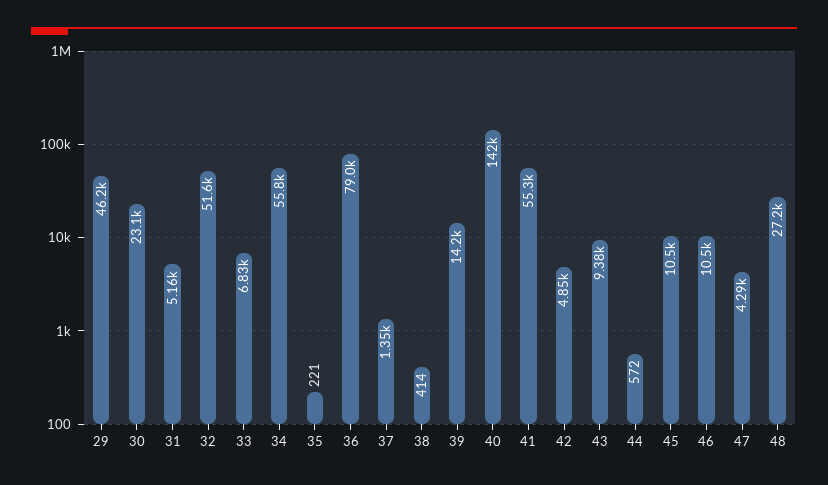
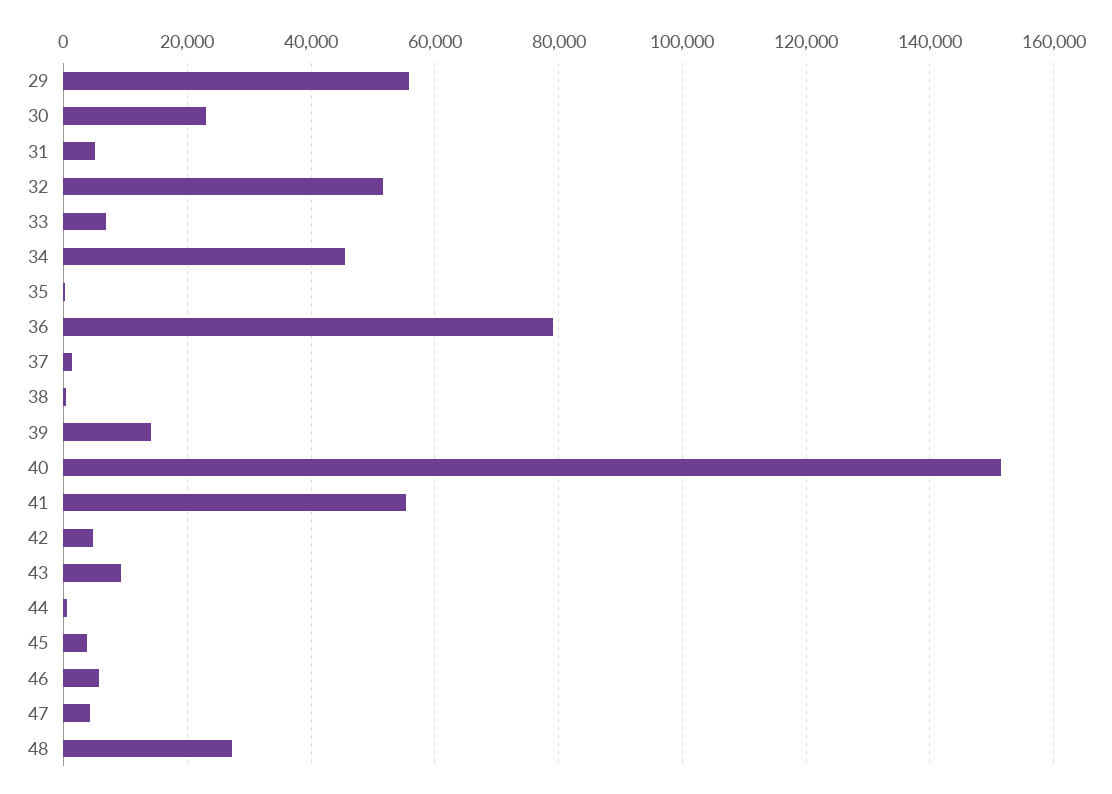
  {
-   "29": 46200,
+   "29": 56000,
    "30": 23100,
    "31": 5160,
    "32": 51600,
    "33": 6830,
-   "34": 55800,
+   "34": 46000,
    "35": 221,
    "36": 79000,
    "37": 1350,
    "38": 414,
    "39": 14200,
-   "40": 142000,
+   "40": 152000,
    "41": 55300,
    "42": 4850,
    "43": 9380,
    "44": 572,
-   "45": 10500,
+   "45": 4000,
-   "46": 10500,
+   "46": 6000,
    "47": 4290,
    "48": 27200
  }

